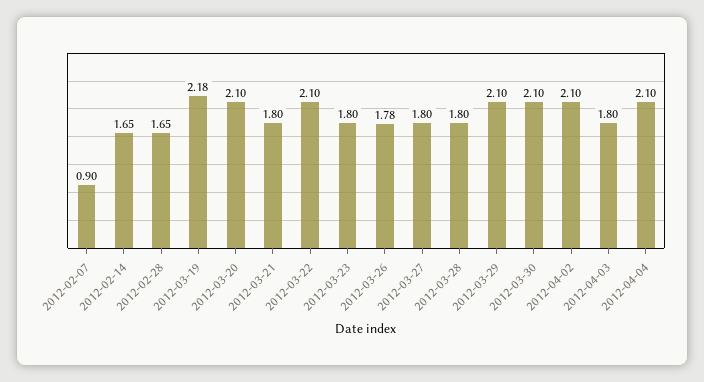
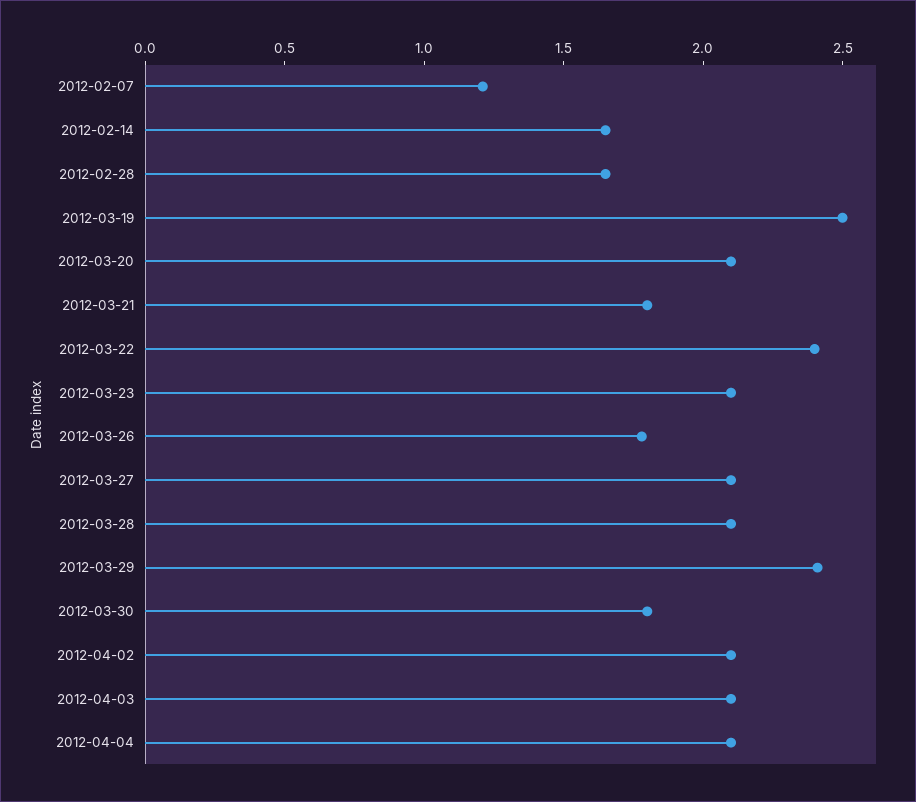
  {
-   "2012-02-07": 0.9,
+   "2012-02-07": 1.2,
    "2012-02-14": 1.65,
    "2012-02-28": 1.65,
-   "2012-03-19": 2.18,
+   "2012-03-19": 2.5,
    "2012-03-20": 2.1,
    "2012-03-21": 1.8,
-   "2012-03-22": 2.1,
+   "2012-03-22": 2.4,
-   "2012-03-23": 1.8,
+   "2012-03-23": 2.1,
    "2012-03-26": 1.78,
-   "2012-03-27": 1.8,
+   "2012-03-27": 2.1,
-   "2012-03-28": 1.8,
+   "2012-03-28": 2.1,
-   "2012-03-29": 2.1,
+   "2012-03-29": 2.4,
-   "2012-03-30": 2.1,
+   "2012-03-30": 1.8,
    "2012-04-02": 2.1,
-   "2012-04-03": 1.8,
+   "2012-04-03": 2.1,
    "2012-04-04": 2.1
  }

